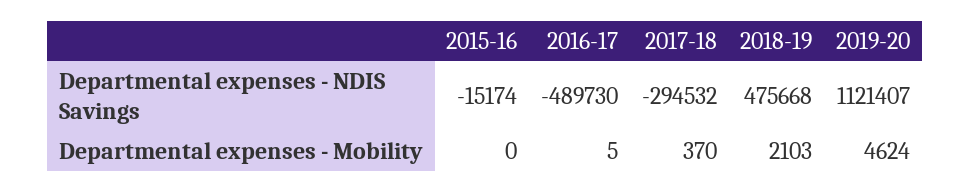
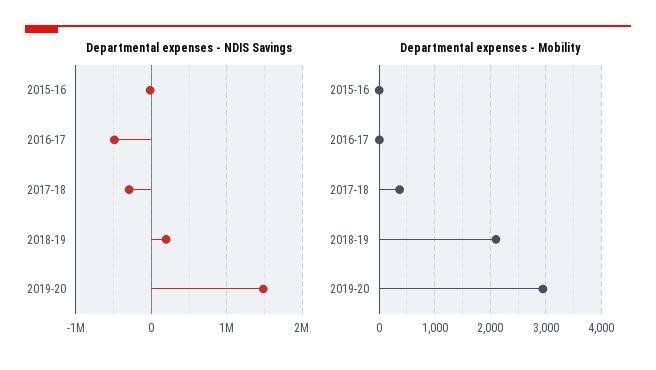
  {
    "Departmental expenses - NDIS Savings": {
      "2015-16": -15174,
      "2016-17": -489730,
      "2017-18": -294532,
-     "2018-19": 475668,
+     "2018-19": 200000,
-     "2019-20": 1121407
+     "2019-20": 1500000
    },
    "Departmental expenses - Mobility": {
      "2015-16": 0,
      "2016-17": 5,
      "2017-18": 370,
      "2018-19": 2103,
-     "2019-20": 4624
+     "2019-20": 3000
    }
  }

